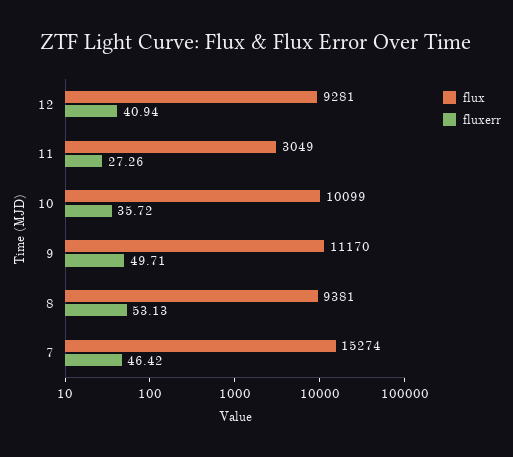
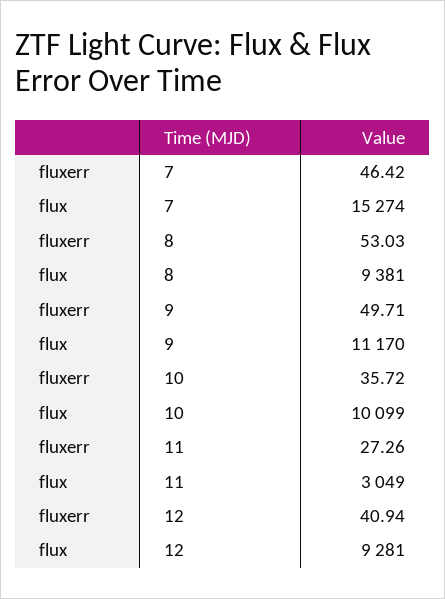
  {
    "flux": {
      "12": 9281,
      "11": 3049,
      "10": 10099,
      "9": 11170,
      "8": 9381,
      "7": 15274
    },
    "fluxerr": {
      "12": 40.94,
      "11": 27.26,
      "10": 35.72,
      "9": 49.71,
-     "8": 53.13,
+     "8": 53.03,
      "7": 46.42
    }
  }

